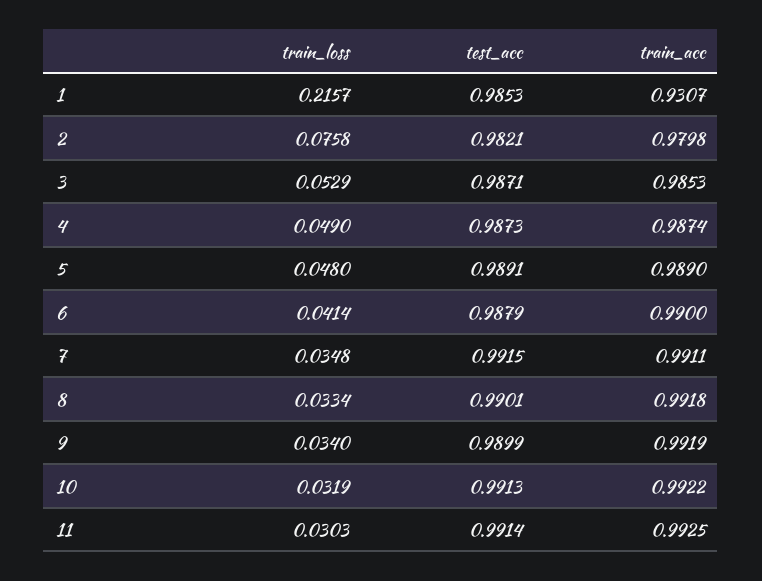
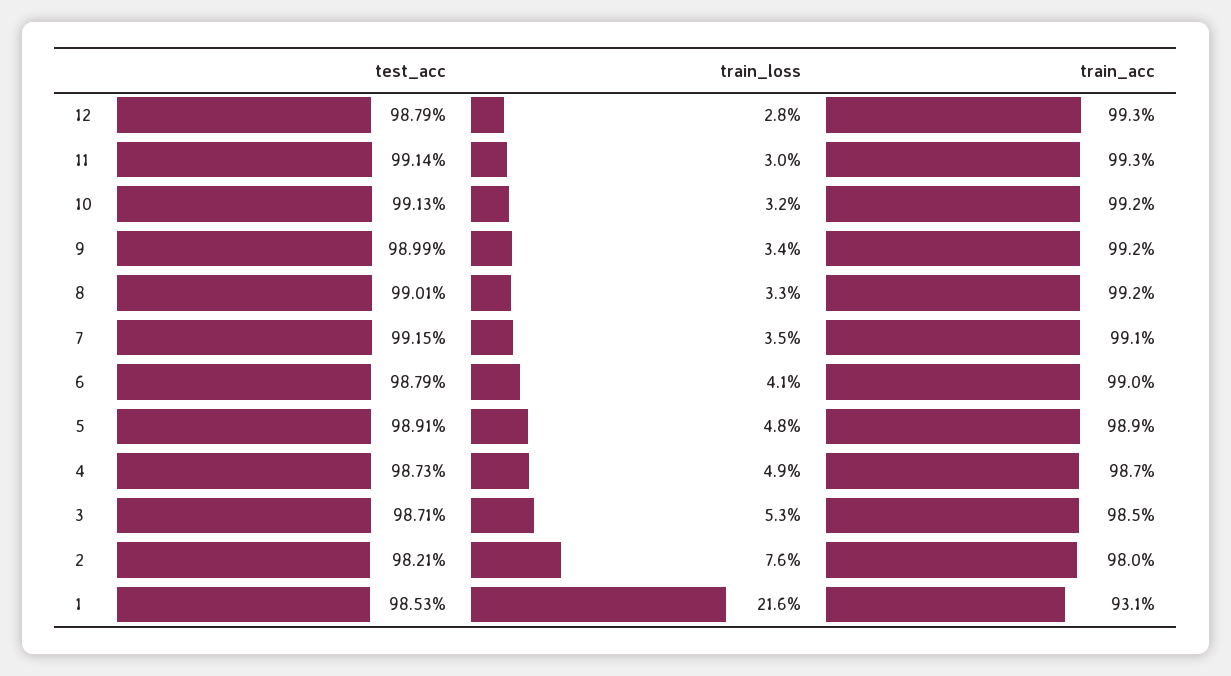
  {
    "train_loss": {
      "1": 0.2157,
      "2": 0.0758,
      "3": 0.0529,
      "4": 0.049,
      "5": 0.048,
      "6": 0.0414,
      "7": 0.0348,
      "8": 0.0334,
      "9": 0.034,
      "10": 0.0319,
-     "11": 0.0303
+     "11": 0.0303,
+     "12": 0.028
    },
    "test_acc": {
      "1": 0.9853,
      "2": 0.9821,
      "3": 0.9871,
      "4": 0.9873,
      "5": 0.9891,
      "6": 0.9879,
      "7": 0.9915,
      "8": 0.9901,
      "9": 0.9899,
      "10": 0.9913,
-     "11": 0.9914
+     "11": 0.9914,
+     "12": 0.9879
    },
    "train_acc": {
      "1": 0.9307,
      "2": 0.9798,
      "3": 0.9853,
      "4": 0.9874,
      "5": 0.989,
      "6": 0.99,
      "7": 0.9911,
      "8": 0.9918,
      "9": 0.9919,
      "10": 0.9922,
-     "11": 0.9925
+     "11": 0.9925,
+     "12": 0.993
    }
  }

